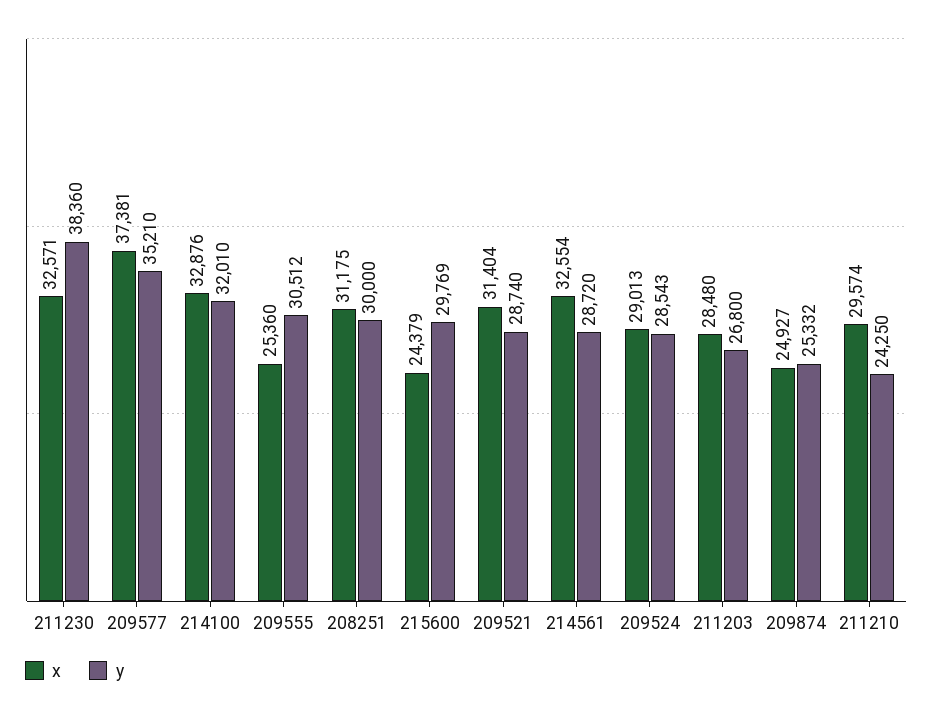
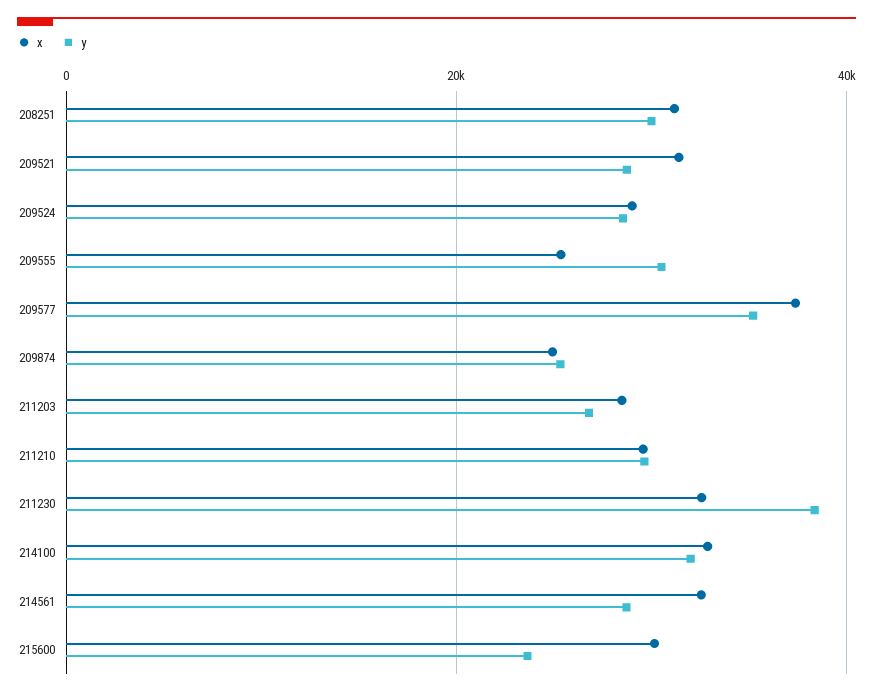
  {
    "x": {
      "211230": 32571,
      "209577": 37381,
      "214100": 32876,
      "209555": 25360,
      "208251": 31175,
-     "215600": 24379,
+     "215600": 30000,
      "209521": 31404,
      "214561": 32554,
      "209524": 29013,
      "211203": 28480,
      "209874": 24927,
      "211210": 29574
    },
    "y": {
      "211230": 38360,
      "209577": 35210,
      "214100": 32010,
      "209555": 30512,
      "208251": 30000,
-     "215600": 29769,
+     "215600": 24000,
      "209521": 28740,
      "214561": 28720,
      "209524": 28543,
      "211203": 26800,
      "209874": 25332,
-     "211210": 24250
+     "211210": 30000
    }
  }

